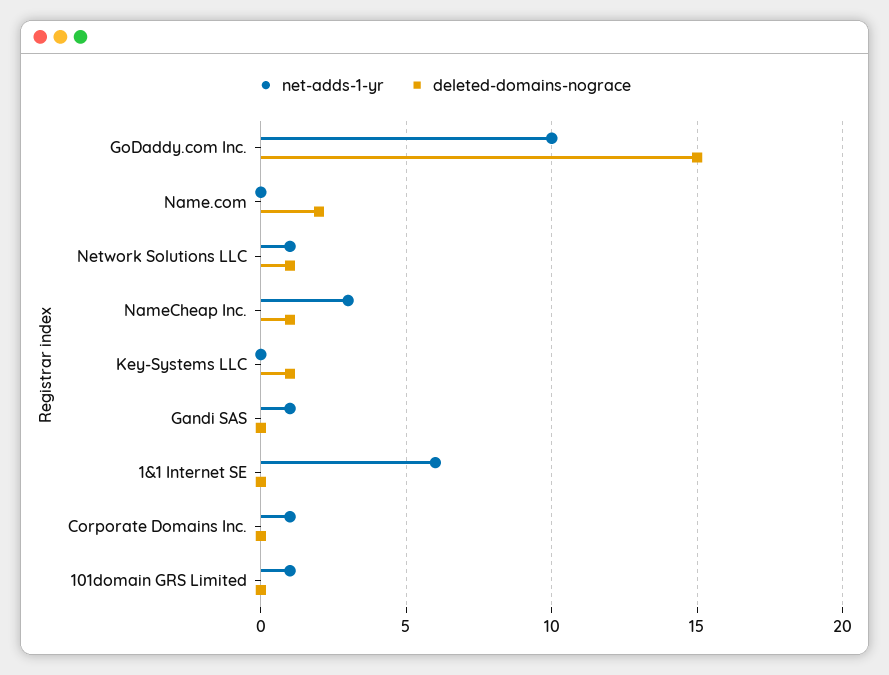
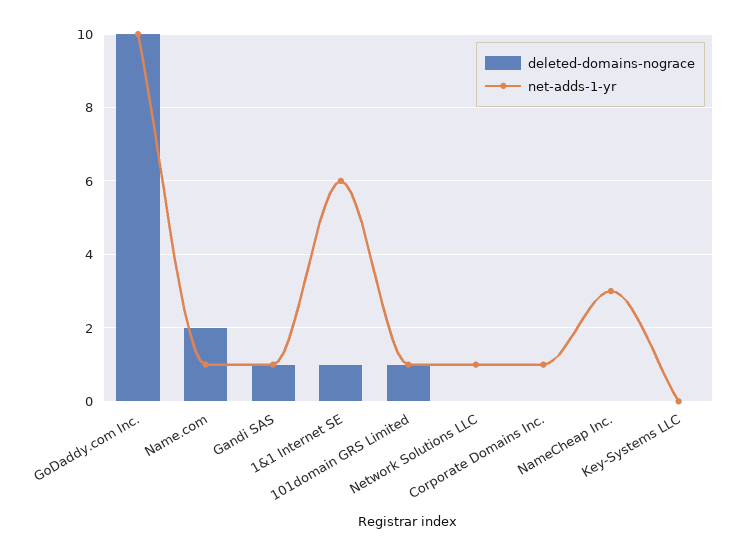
  {
    "net-adds-1-yr": {
      "GoDaddy.com Inc.": 10,
-     "Name.com": 0,
+     "Name.com": 1,
      "Network Solutions LLC": 1,
      "NameCheap Inc.": 3,
      "Key-Systems LLC": 0,
      "Gandi SAS": 1,
      "1&1 Internet SE": 6,
      "Corporate Domains Inc.": 1,
      "101domain GRS Limited": 1
    },
    "deleted-domains-nograce": {
-     "GoDaddy.com Inc.": 15,
+     "GoDaddy.com Inc.": 10,
      "Name.com": 2,
-     "Network Solutions LLC": 1,
+     "Network Solutions LLC": 0,
-     "NameCheap Inc.": 1,
+     "NameCheap Inc.": 0,
-     "Key-Systems LLC": 1,
+     "Key-Systems LLC": 0,
-     "Gandi SAS": 0,
+     "Gandi SAS": 1,
-     "1&1 Internet SE": 0,
+     "1&1 Internet SE": 1,
      "Corporate Domains Inc.": 0,
-     "101domain GRS Limited": 0
+     "101domain GRS Limited": 1
    }
  }

